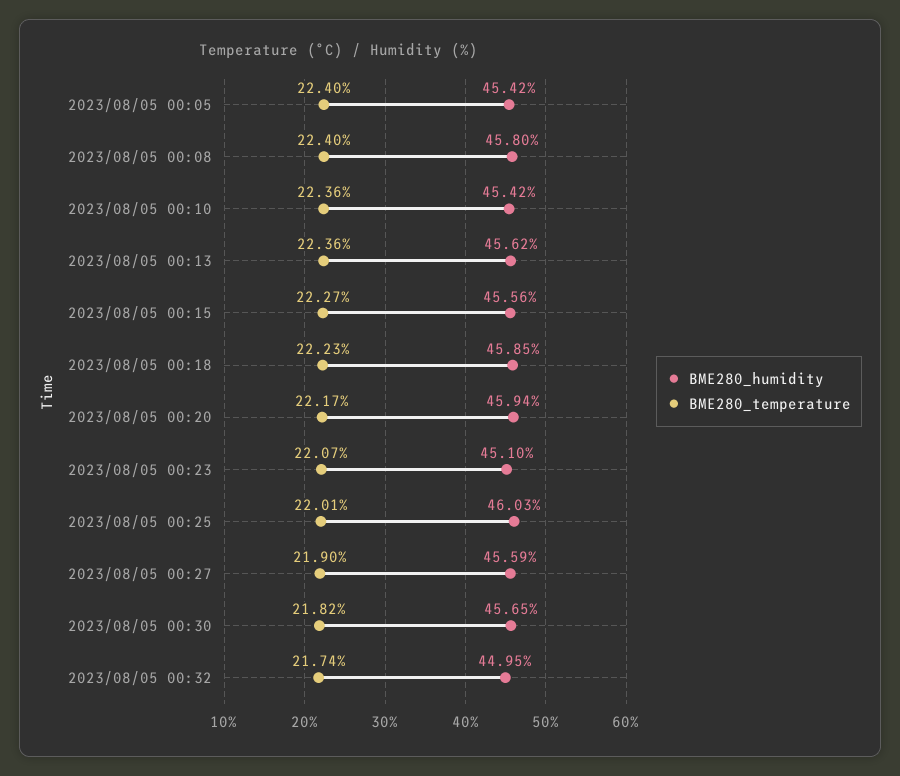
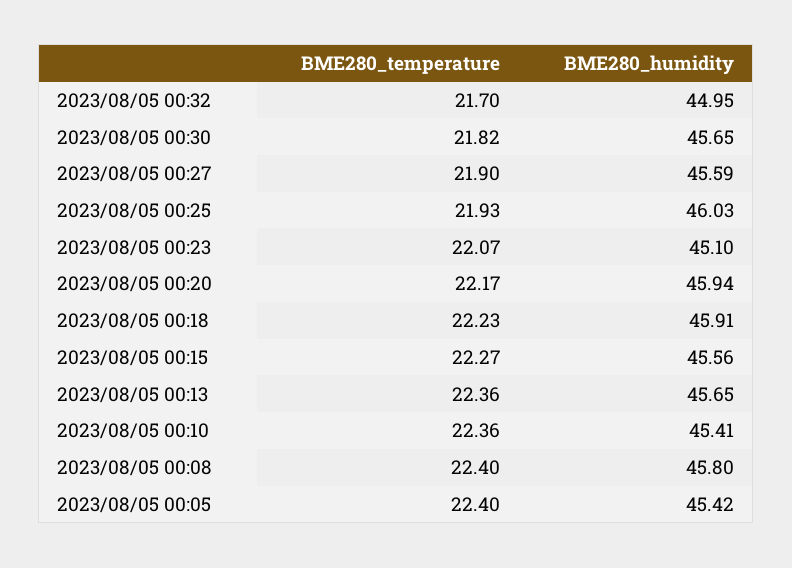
  {
    "BME280_humidity": {
      "2023/08/05 00:05": 45.42,
      "2023/08/05 00:08": 45.8,
-     "2023/08/05 00:10": 45.42,
+     "2023/08/05 00:10": 45.41,
-     "2023/08/05 00:13": 45.62,
+     "2023/08/05 00:13": 45.65,
      "2023/08/05 00:15": 45.56,
-     "2023/08/05 00:18": 45.85,
+     "2023/08/05 00:18": 45.91,
      "2023/08/05 00:20": 45.94,
      "2023/08/05 00:23": 45.1,
      "2023/08/05 00:25": 46.03,
      "2023/08/05 00:27": 45.59,
      "2023/08/05 00:30": 45.65,
      "2023/08/05 00:32": 44.95
    },
    "BME280_temperature": {
      "2023/08/05 00:05": 22.4,
      "2023/08/05 00:08": 22.4,
      "2023/08/05 00:10": 22.36,
      "2023/08/05 00:13": 22.36,
      "2023/08/05 00:15": 22.27,
      "2023/08/05 00:18": 22.23,
      "2023/08/05 00:20": 22.17,
      "2023/08/05 00:23": 22.07,
-     "2023/08/05 00:25": 22.01,
+     "2023/08/05 00:25": 21.93,
      "2023/08/05 00:27": 21.9,
      "2023/08/05 00:30": 21.82,
-     "2023/08/05 00:32": 21.74
+     "2023/08/05 00:32": 21.7
    }
  }

